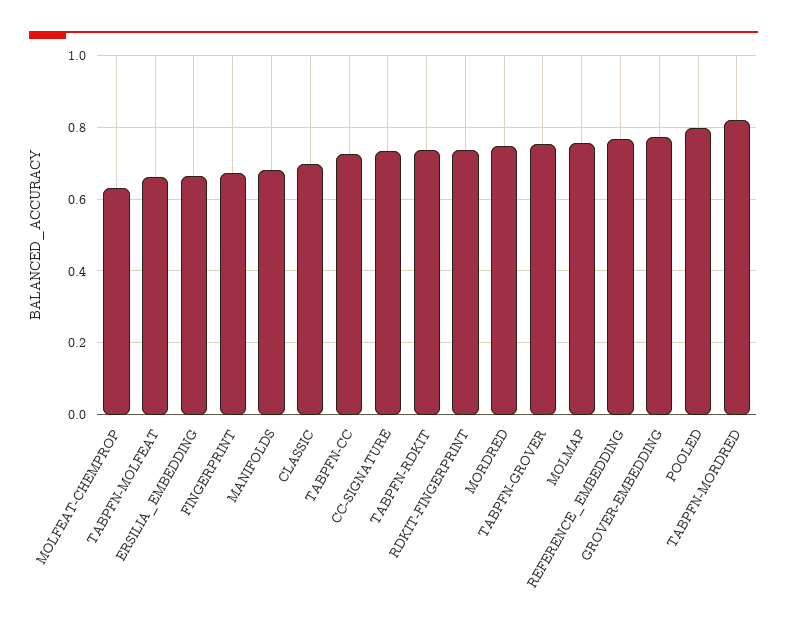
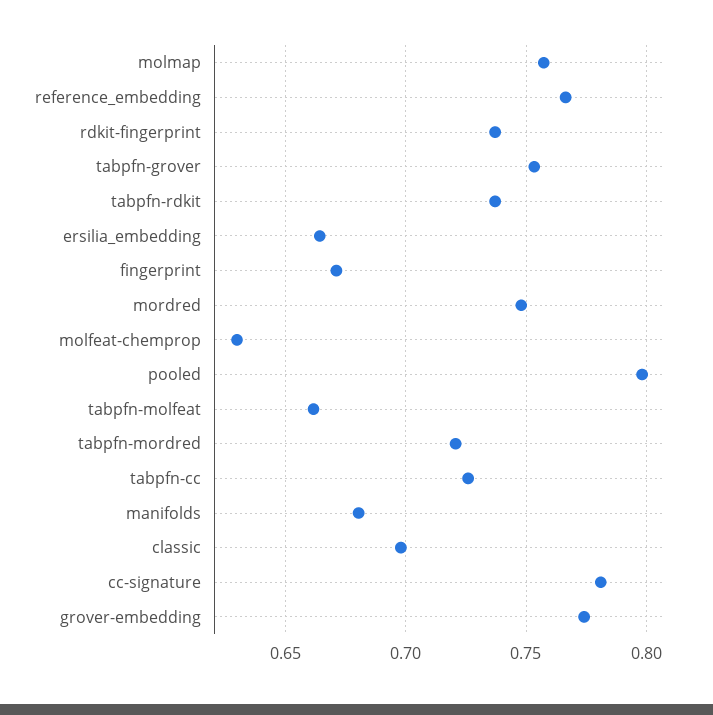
  {
    "MOLFEAT-CHEMPROP": 0.63,
    "TABPFN-MOLFEAT": 0.66,
    "ERSILIA_EMBEDDING": 0.665,
    "FINGERPRINT": 0.67,
    "MANIFOLDS": 0.68,
    "CLASSIC": 0.7,
    "TABPFN-CC": 0.725,
-   "CC-SIGNATURE": 0.74,
+   "CC-SIGNATURE": 0.78,
    "TABPFN-RDKIT": 0.735,
    "RDKIT-FINGERPRINT": 0.735,
    "MORDRED": 0.75,
    "TABPFN-GROVER": 0.755,
    "MOLMAP": 0.755,
    "REFERENCE_EMBEDDING": 0.765,
    "GROVER-EMBEDDING": 0.775,
    "POOLED": 0.8,
-   "TABPFN-MORDRED": 0.82
+   "TABPFN-MORDRED": 0.72
  }

